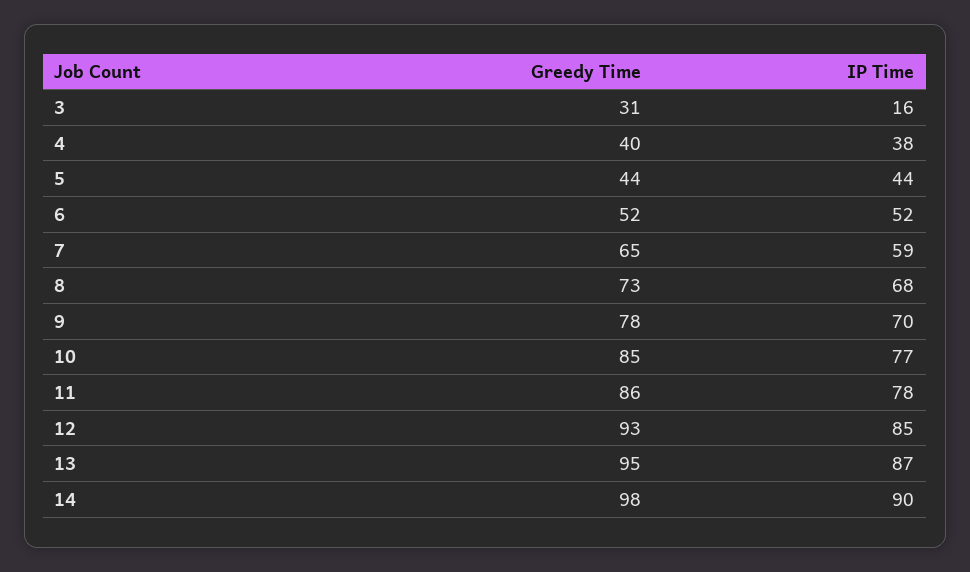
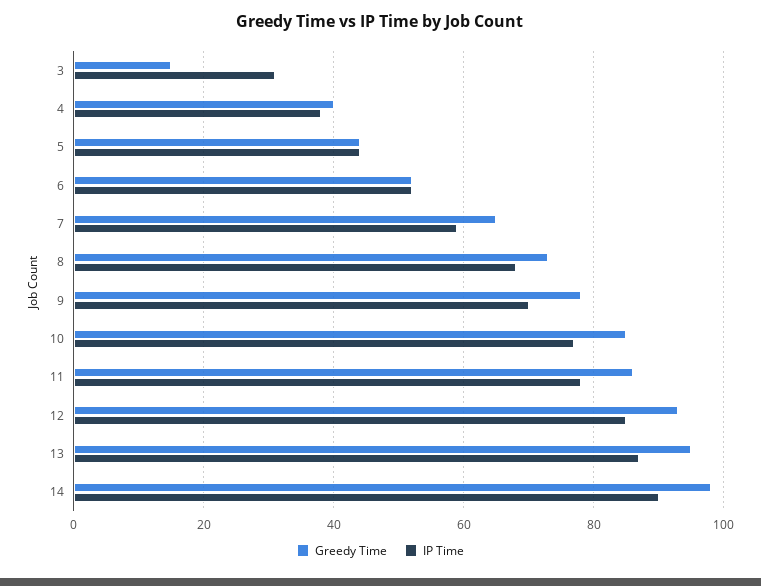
  {
    "Greedy Time": {
-     "3": 31,
+     "3": 15,
      "4": 40,
      "5": 44,
      "6": 52,
      "7": 65,
      "8": 73,
      "9": 78,
      "10": 85,
      "11": 86,
      "12": 93,
      "13": 95,
      "14": 98
    },
    "IP Time": {
-     "3": 16,
+     "3": 30,
      "4": 38,
      "5": 44,
      "6": 52,
      "7": 59,
      "8": 68,
      "9": 70,
      "10": 77,
      "11": 78,
      "12": 85,
      "13": 87,
      "14": 90
    }
  }

